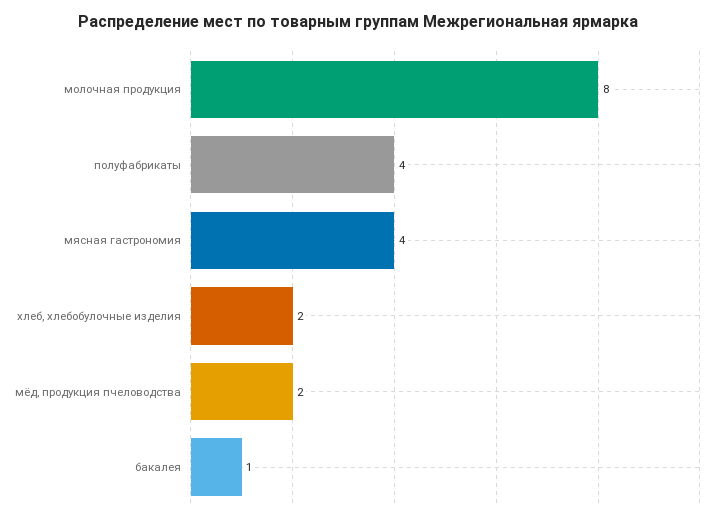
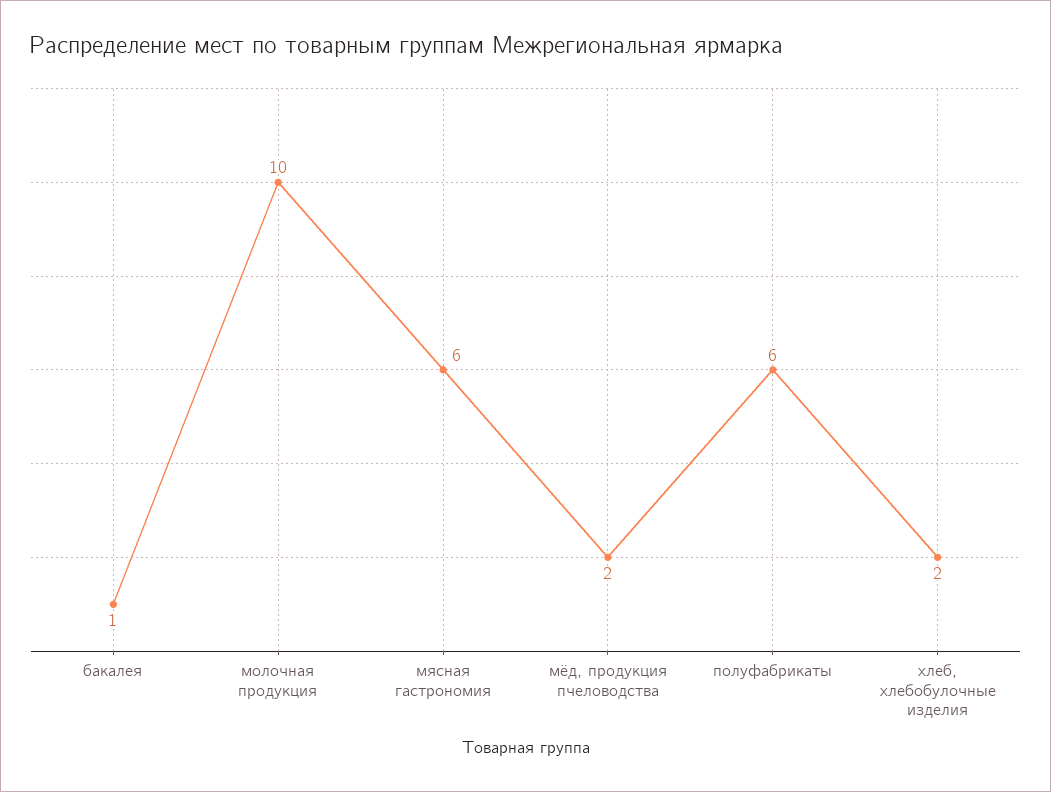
  {
-   "молочная продукция": 8,
+   "молочная продукция": 10,
-   "полуфабрикаты": 4,
+   "полуфабрикаты": 6,
-   "мясная гастрономия": 4,
+   "мясная гастрономия": 6,
    "хлеб, хлебобулочные изделия": 2,
    "мёд, продукция пчеловодства": 2,
    "бакалея": 1
  }

